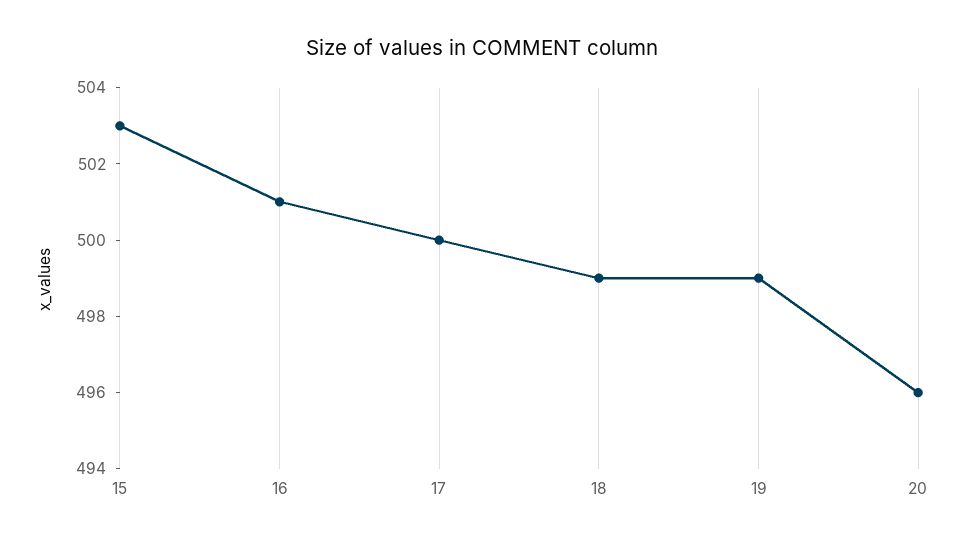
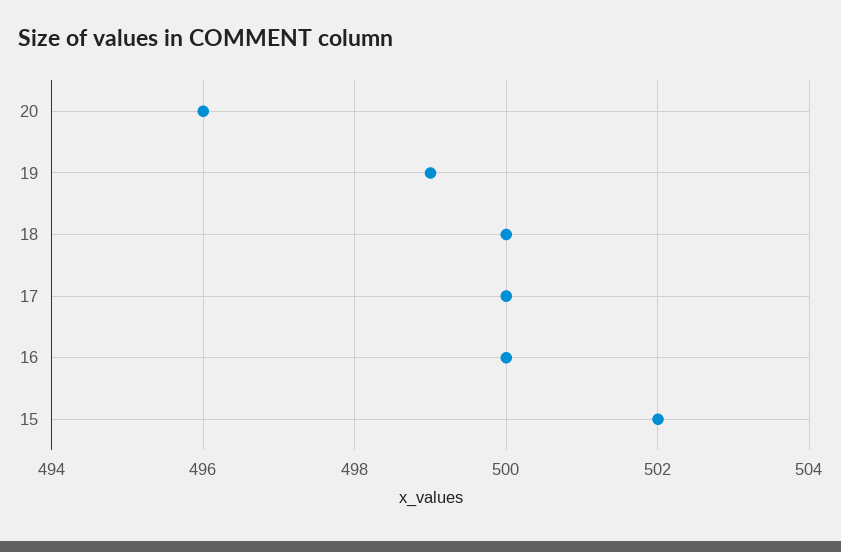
  {
-   "15": 503,
+   "15": 502,
-   "16": 501,
+   "16": 500,
    "17": 500,
-   "18": 499,
+   "18": 500,
    "19": 499,
    "20": 496
  }

